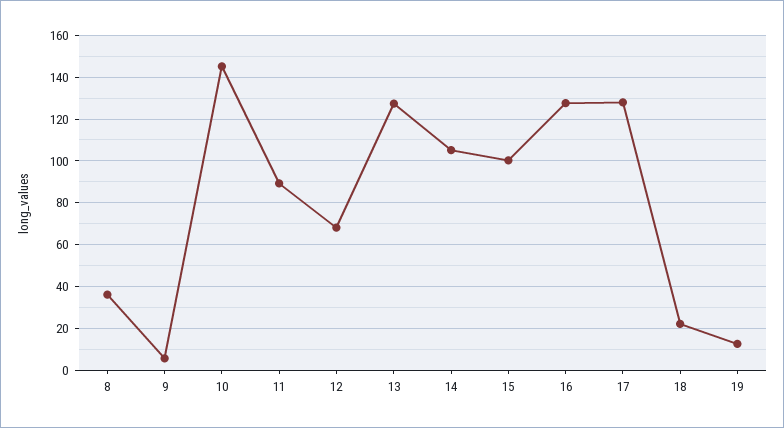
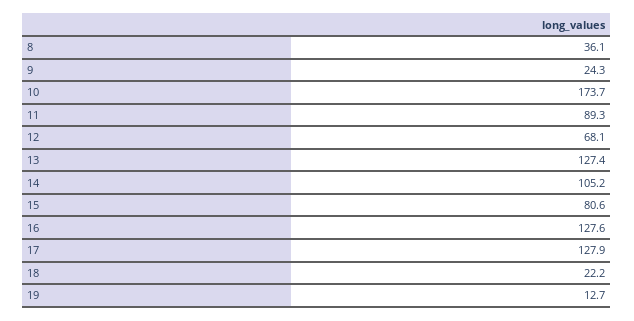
  {
    "8": 36.1,
-   "9": 5,
+   "9": 24.3,
-   "10": 145,
+   "10": 173.7,
    "11": 89.3,
    "12": 68.1,
    "13": 127.4,
    "14": 105.2,
-   "15": 100,
+   "15": 80.6,
    "16": 127.6,
    "17": 127.9,
    "18": 22.2,
    "19": 12.7
  }

